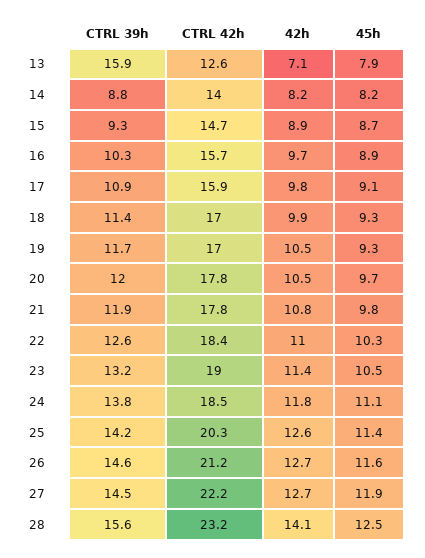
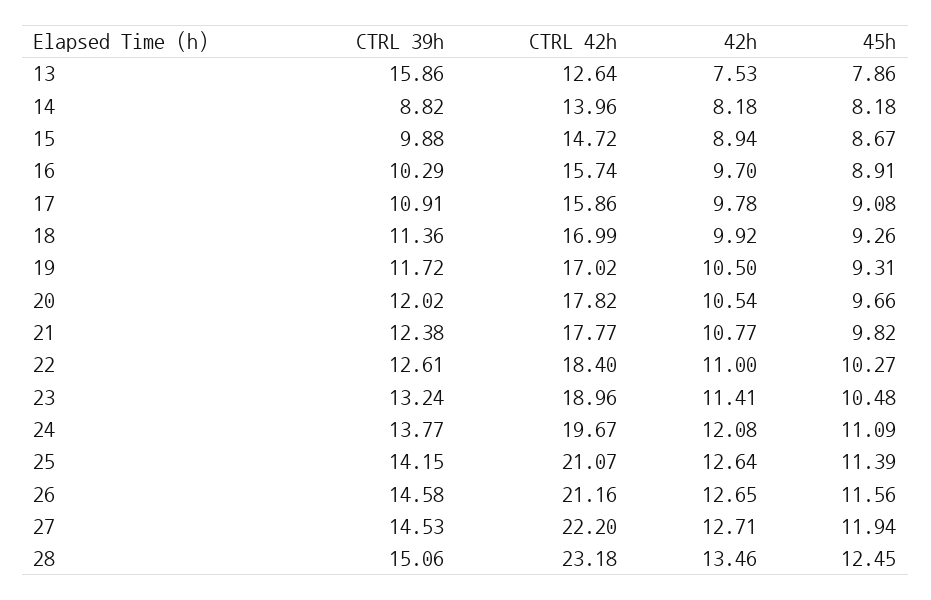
  {
    "CTRL 39h": {
      "13": 15.86,
      "14": 8.82,
-     "15": 9.3,
+     "15": 9.88,
      "16": 10.29,
      "17": 10.91,
      "18": 11.36,
      "19": 11.72,
      "20": 12.02,
-     "21": 11.9,
+     "21": 12.38,
      "22": 12.61,
      "23": 13.24,
      "24": 13.77,
      "25": 14.15,
      "26": 14.58,
      "27": 14.53,
-     "28": 15.6
+     "28": 15.06
    },
    "CTRL 42h": {
      "13": 12.64,
      "14": 13.96,
      "15": 14.72,
      "16": 15.74,
      "17": 15.86,
      "18": 16.99,
      "19": 17.02,
      "20": 17.82,
      "21": 17.77,
      "22": 18.4,
      "23": 18.96,
-     "24": 18.5,
+     "24": 19.67,
-     "25": 20.3,
+     "25": 21.07,
      "26": 21.16,
      "27": 22.2,
      "28": 23.18
    },
    "42h": {
-     "13": 7.1,
+     "13": 7.53,
      "14": 8.18,
      "15": 8.94,
      "16": 9.7,
      "17": 9.78,
      "18": 9.92,
      "19": 10.5,
      "20": 10.54,
      "21": 10.77,
      "22": 11,
      "23": 11.41,
-     "24": 11.8,
+     "24": 12.08,
      "25": 12.64,
      "26": 12.65,
      "27": 12.71,
-     "28": 14.1
+     "28": 13.46
    },
    "45h": {
      "13": 7.86,
      "14": 8.18,
      "15": 8.67,
      "16": 8.91,
      "17": 9.08,
      "18": 9.26,
      "19": 9.31,
      "20": 9.66,
      "21": 9.82,
      "22": 10.27,
      "23": 10.48,
      "24": 11.09,
      "25": 11.39,
      "26": 11.56,
      "27": 11.94,
      "28": 12.45
    }
  }

